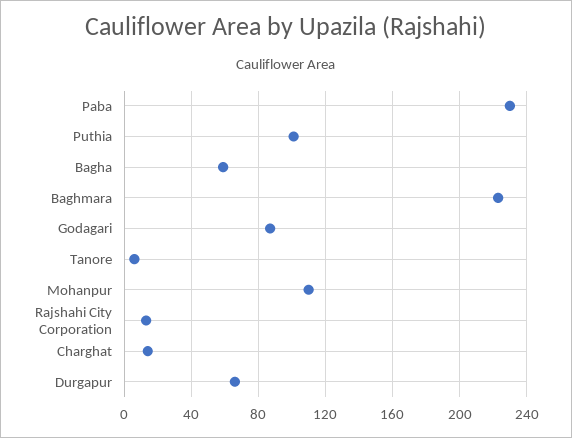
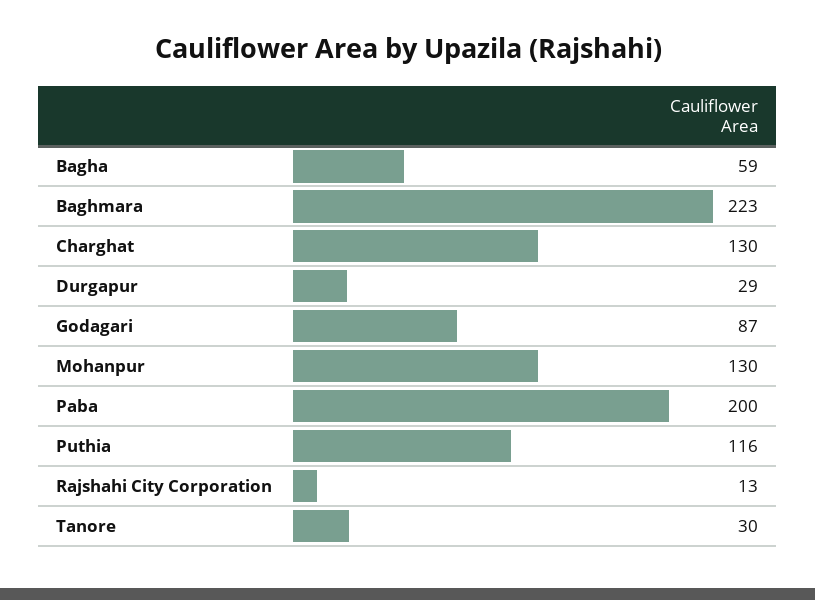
  {
-   "Paba": 230,
+   "Paba": 200,
-   "Puthia": 100,
+   "Puthia": 116,
    "Bagha": 59,
    "Baghmara": 223,
    "Godagari": 87,
-   "Tanore": 5,
+   "Tanore": 30,
-   "Mohanpur": 110,
+   "Mohanpur": 130,
    "Rajshahi City Corporation": 13,
-   "Charghat": 15,
+   "Charghat": 130,
-   "Durgapur": 65
+   "Durgapur": 29
  }

